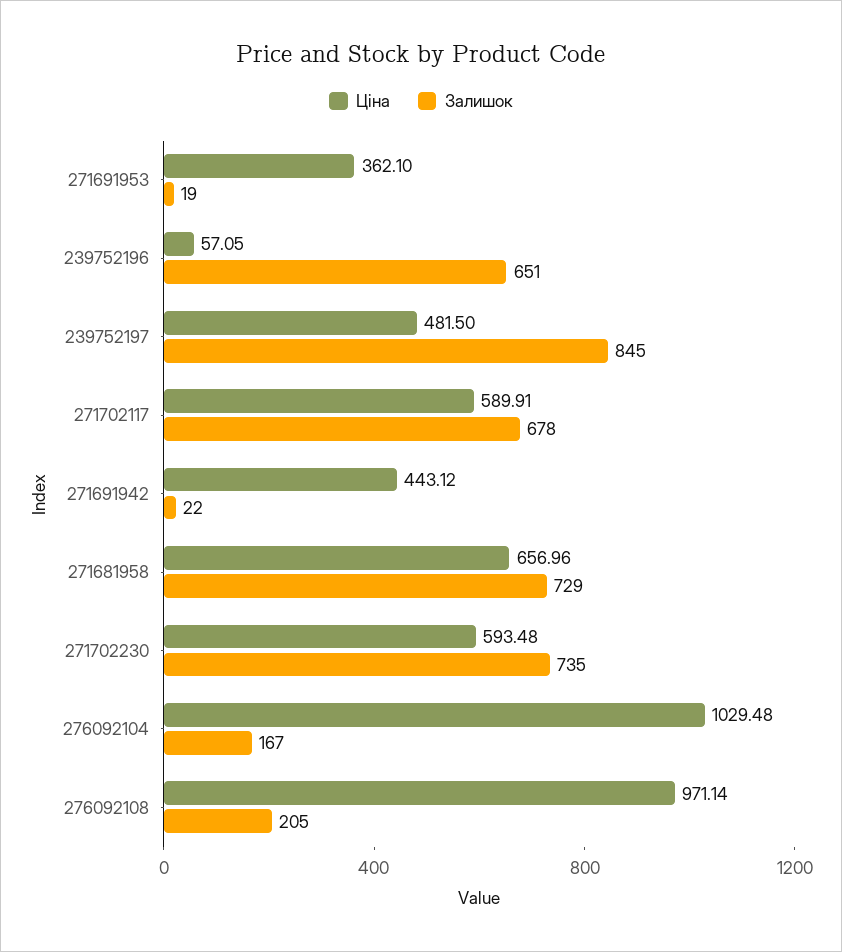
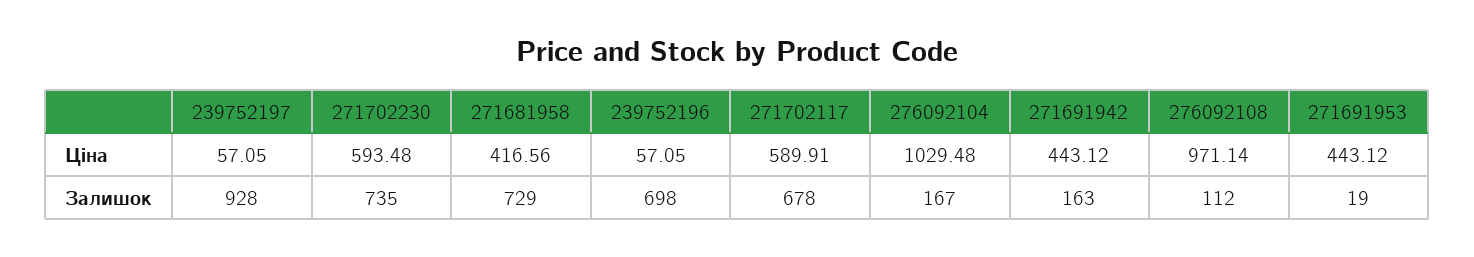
  {
    "Ціна": {
-     "271691953": 362.1,
+     "271691953": 443.12,
      "239752196": 57.05,
-     "239752197": 481.5,
+     "239752197": 57.05,
      "271702117": 589.91,
      "271691942": 443.12,
-     "271681958": 656.96,
+     "271681958": 416.56,
      "271702230": 593.48,
      "276092104": 1029.48,
      "276092108": 971.14
    },
    "Залишок": {
      "271691953": 19,
-     "239752196": 651,
+     "239752196": 698,
-     "239752197": 845,
+     "239752197": 928,
      "271702117": 678,
-     "271691942": 22,
+     "271691942": 163,
      "271681958": 729,
      "271702230": 735,
      "276092104": 167,
-     "276092108": 205
+     "276092108": 112
    }
  }

